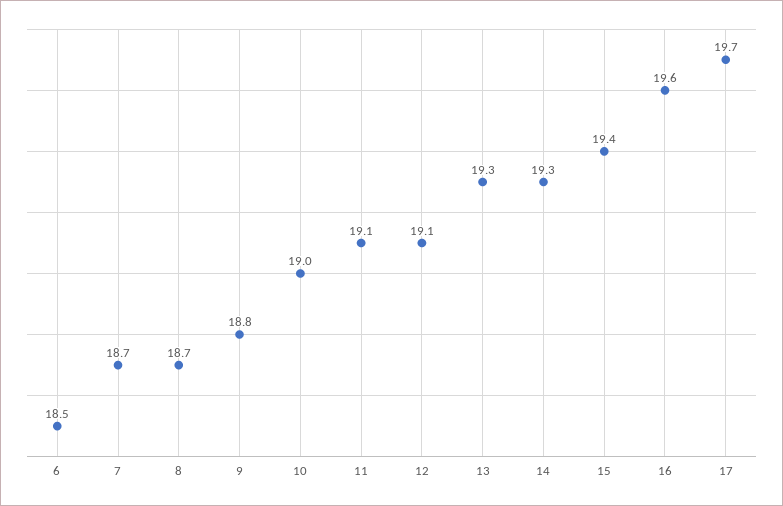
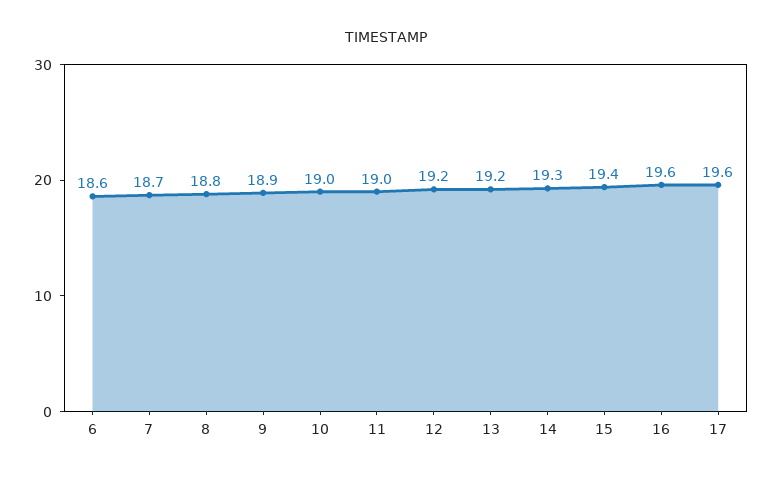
  {
-   "6": 18.5,
+   "6": 18.6,
    "7": 18.7,
-   "8": 18.7,
+   "8": 18.8,
-   "9": 18.8,
+   "9": 18.9,
    "10": 19,
-   "11": 19.1,
+   "11": 19,
-   "12": 19.1,
+   "12": 19.2,
-   "13": 19.3,
+   "13": 19.2,
    "14": 19.3,
    "15": 19.4,
    "16": 19.6,
-   "17": 19.7
+   "17": 19.6
  }

